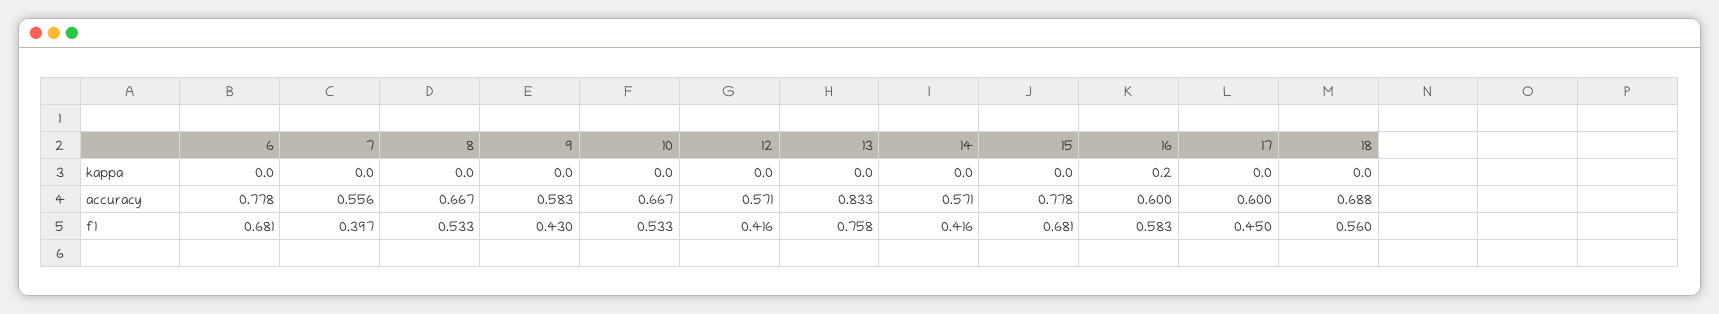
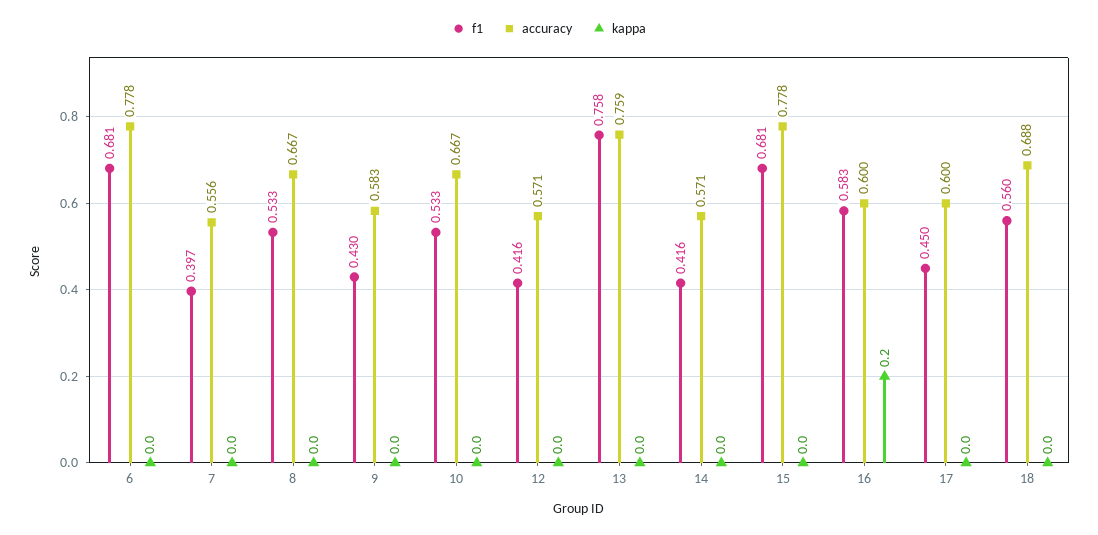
  {
    "kappa": {
      "6": 0,
      "7": 0,
      "8": 0,
      "9": 0,
      "10": 0,
      "12": 0,
      "13": 0,
      "14": 0,
      "15": 0,
      "16": 0.2,
      "17": 0,
      "18": 0
    },
    "accuracy": {
      "6": 0.778,
      "7": 0.556,
      "8": 0.667,
      "9": 0.583,
      "10": 0.667,
      "12": 0.571,
-     "13": 0.833,
+     "13": 0.759,
      "14": 0.571,
      "15": 0.778,
      "16": 0.6,
      "17": 0.6,
      "18": 0.688
    },
    "f1": {
      "6": 0.681,
      "7": 0.397,
      "8": 0.533,
      "9": 0.43,
      "10": 0.533,
      "12": 0.416,
      "13": 0.758,
      "14": 0.416,
      "15": 0.681,
      "16": 0.583,
      "17": 0.45,
      "18": 0.56
    }
  }

